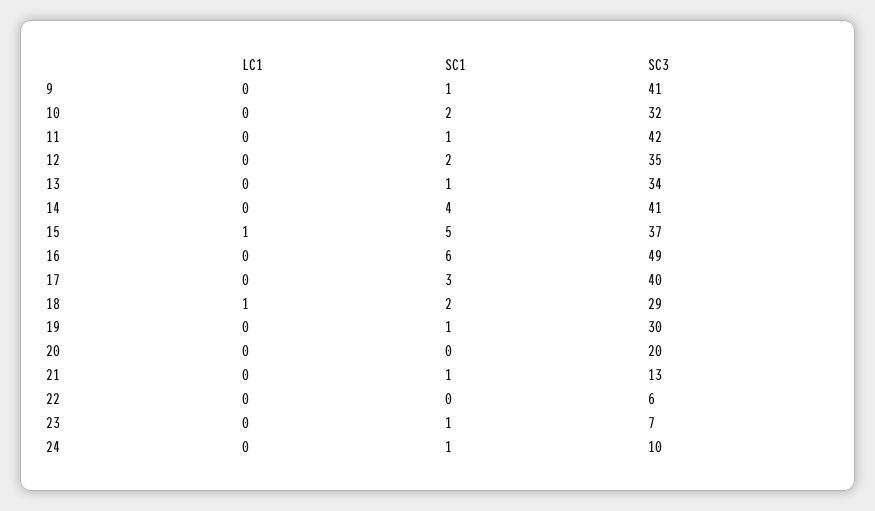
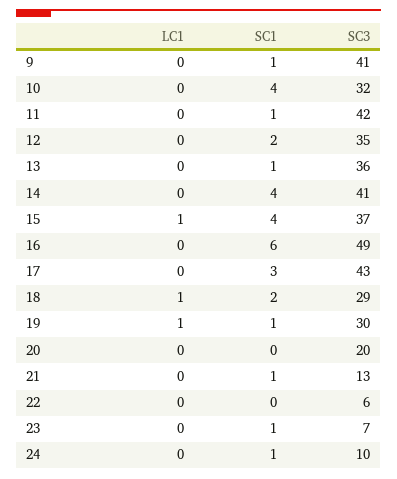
  {
    "LC1": {
      "9": 0,
      "10": 0,
      "11": 0,
      "12": 0,
      "13": 0,
      "14": 0,
      "15": 1,
      "16": 0,
      "17": 0,
      "18": 1,
-     "19": 0,
+     "19": 1,
      "20": 0,
      "21": 0,
      "22": 0,
      "23": 0,
      "24": 0
    },
    "SC1": {
      "9": 1,
-     "10": 2,
+     "10": 4,
      "11": 1,
      "12": 2,
      "13": 1,
      "14": 4,
-     "15": 5,
+     "15": 4,
      "16": 6,
      "17": 3,
      "18": 2,
      "19": 1,
      "20": 0,
      "21": 1,
      "22": 0,
      "23": 1,
      "24": 1
    },
    "SC3": {
      "9": 41,
      "10": 32,
      "11": 42,
      "12": 35,
-     "13": 34,
+     "13": 36,
      "14": 41,
      "15": 37,
      "16": 49,
-     "17": 40,
+     "17": 43,
      "18": 29,
      "19": 30,
      "20": 20,
      "21": 13,
      "22": 6,
      "23": 7,
      "24": 10
    }
  }

